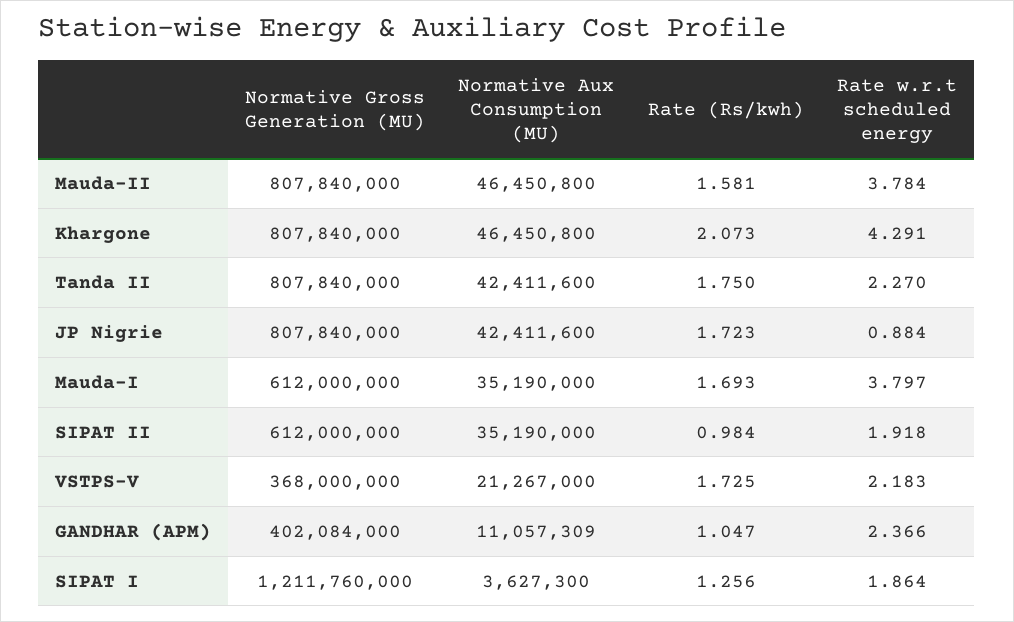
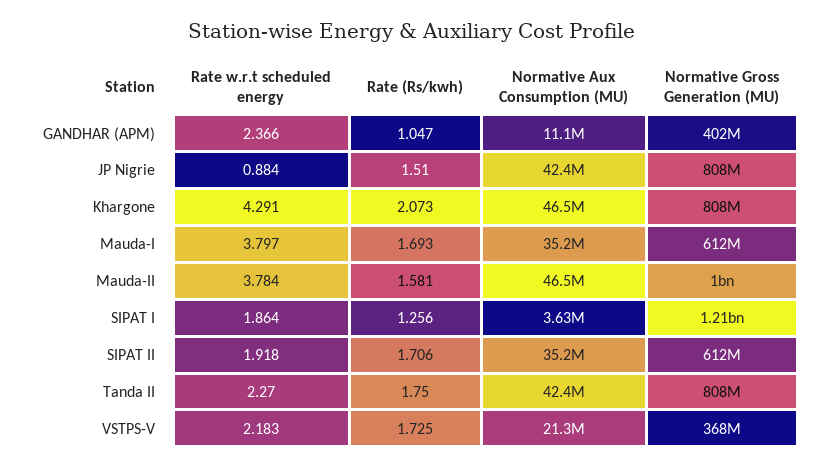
  {
    "Normative Gross Generation (MU)": {
-     "Mauda-II": 807840000,
+     "Mauda-II": 1000000000,
      "Khargone": 807840000,
      "Tanda II": 807840000,
      "JP Nigrie": 807840000,
      "Mauda-I": 612000000,
      "SIPAT II": 612000000,
      "VSTPS-V": 368000000,
      "GANDHAR (APM)": 402084000,
      "SIPAT I": 1211760000
    },
    "Normative Aux Consumption (MU)": {
      "Mauda-II": 46450800,
      "Khargone": 46450800,
      "Tanda II": 42411600,
      "JP Nigrie": 42411600,
      "Mauda-I": 35190000,
      "SIPAT II": 35190000,
      "VSTPS-V": 21267000,
      "GANDHAR (APM)": 11057309,
      "SIPAT I": 3627300
    },
    "Rate (Rs/kwh)": {
      "Mauda-II": 1.581,
      "Khargone": 2.073,
      "Tanda II": 1.75,
-     "JP Nigrie": 1.723,
+     "JP Nigrie": 1.51,
      "Mauda-I": 1.693,
-     "SIPAT II": 0.984,
+     "SIPAT II": 1.706,
      "VSTPS-V": 1.725,
      "GANDHAR (APM)": 1.047,
      "SIPAT I": 1.256
    },
    "Rate w.r.t scheduled energy": {
      "Mauda-II": 3.784,
      "Khargone": 4.291,
      "Tanda II": 2.27,
      "JP Nigrie": 0.884,
      "Mauda-I": 3.797,
      "SIPAT II": 1.918,
      "VSTPS-V": 2.183,
      "GANDHAR (APM)": 2.366,
      "SIPAT I": 1.864
    }
  }

